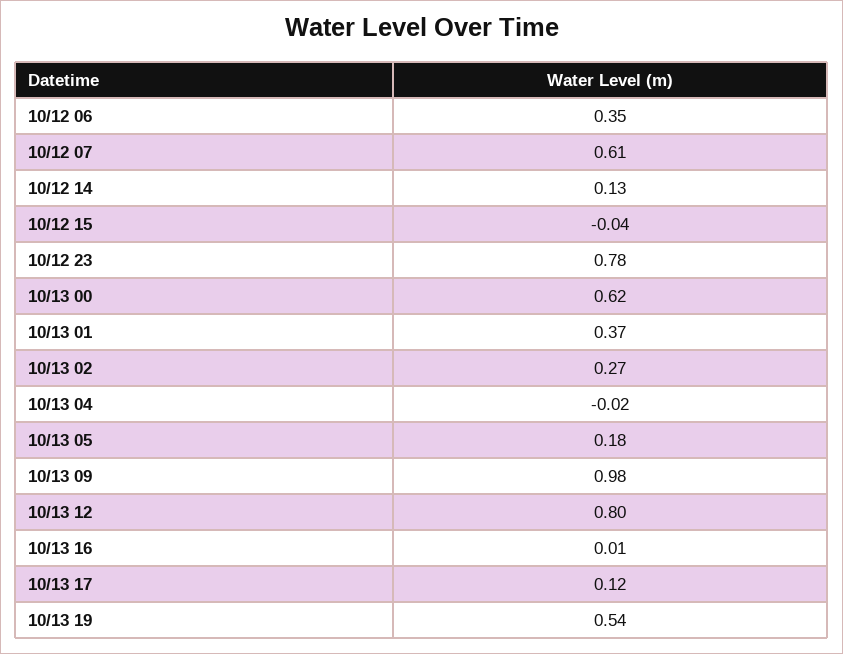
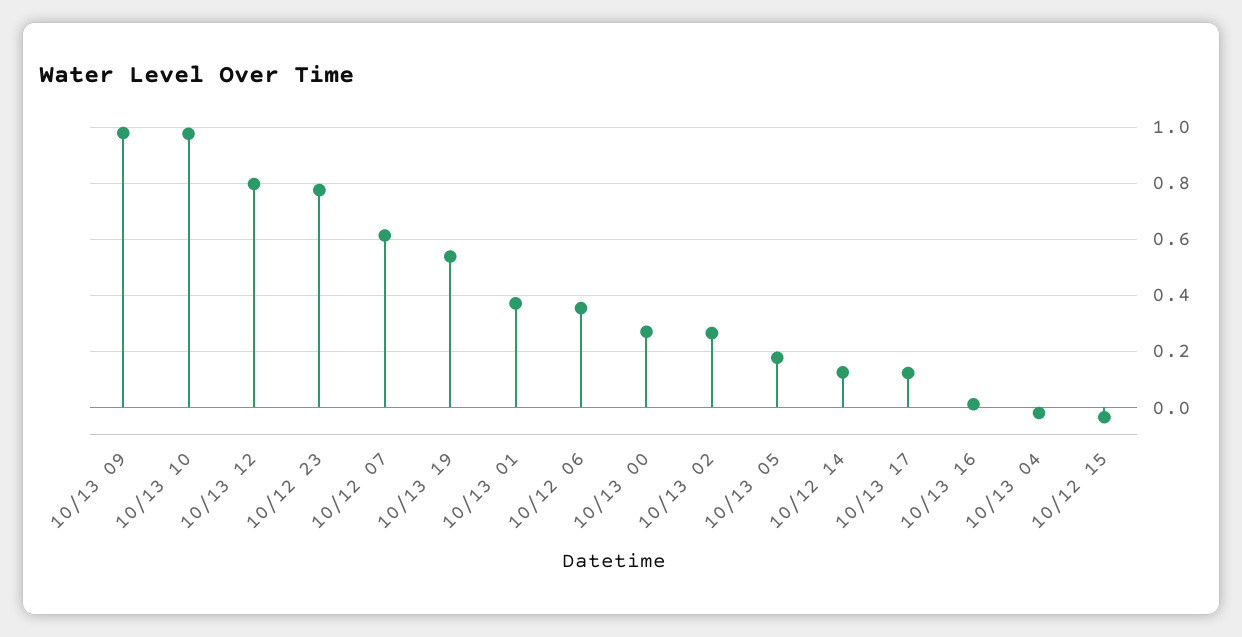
  {
    "10/12 06": 0.35,
    "10/12 07": 0.61,
    "10/12 14": 0.13,
    "10/12 15": -0.04,
    "10/12 23": 0.78,
-   "10/13 00": 0.62,
+   "10/13 00": 0.275,
    "10/13 01": 0.37,
    "10/13 02": 0.27,
    "10/13 04": -0.02,
    "10/13 05": 0.18,
    "10/13 09": 0.98,
    "10/13 12": 0.8,
    "10/13 16": 0.01,
    "10/13 17": 0.12,
-   "10/13 19": 0.54
+   "10/13 19": 0.54,
+   "10/13 10": 0.975
  }

